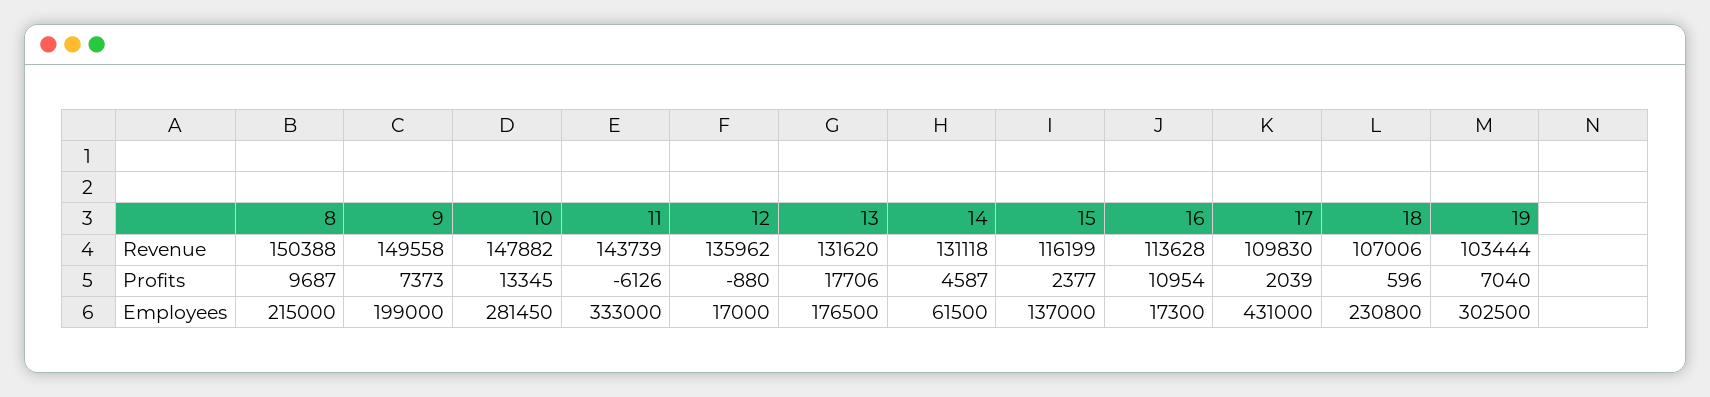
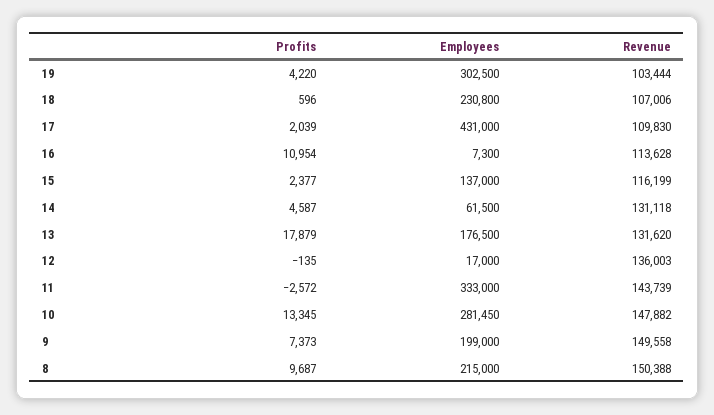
  {
    "8": {
      "Revenue": 150388,
      "Profits": 9687,
      "Employees": 215000
    },
    "9": {
      "Revenue": 149558,
      "Profits": 7373,
      "Employees": 199000
    },
    "10": {
      "Revenue": 147882,
      "Profits": 13345,
      "Employees": 281450
    },
    "11": {
      "Revenue": 143739,
-     "Profits": -6126,
+     "Profits": -2572,
      "Employees": 333000
    },
    "12": {
-     "Revenue": 135962,
+     "Revenue": 136003,
-     "Profits": -880,
+     "Profits": -135,
      "Employees": 17000
    },
    "13": {
      "Revenue": 131620,
-     "Profits": 17706,
+     "Profits": 17879,
      "Employees": 176500
    },
    "14": {
      "Revenue": 131118,
      "Profits": 4587,
      "Employees": 61500
    },
    "15": {
      "Revenue": 116199,
      "Profits": 2377,
      "Employees": 137000
    },
    "16": {
      "Revenue": 113628,
      "Profits": 10954,
-     "Employees": 17300
+     "Employees": 7300
    },
    "17": {
      "Revenue": 109830,
      "Profits": 2039,
      "Employees": 431000
    },
    "18": {
      "Revenue": 107006,
      "Profits": 596,
      "Employees": 230800
    },
    "19": {
      "Revenue": 103444,
-     "Profits": 7040,
+     "Profits": 4220,
      "Employees": 302500
    }
  }

